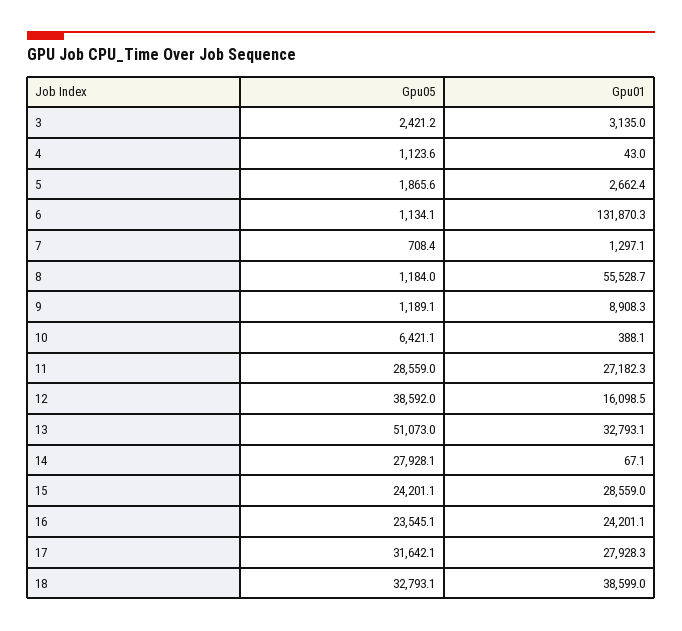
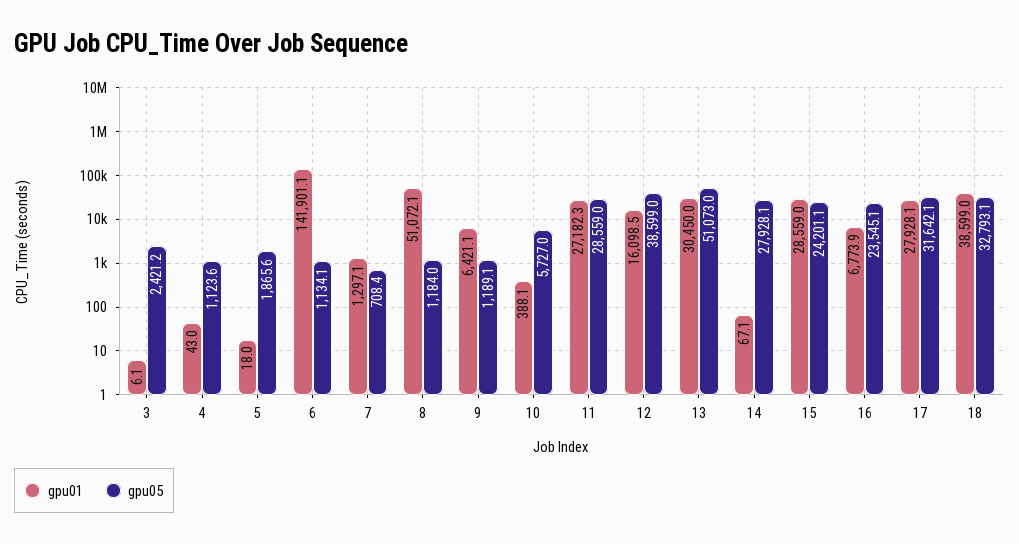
  {
    "Gpu05": {
      "3": 2421.2,
      "4": 1123.6,
      "5": 1865.6,
      "6": 1134.1,
      "7": 708.4,
      "8": 1184,
      "9": 1189.1,
-     "10": 6421.1,
+     "10": 5727,
      "11": 28559,
-     "12": 38592,
+     "12": 38599,
      "13": 51073,
      "14": 27928.1,
      "15": 24201.1,
      "16": 23545.1,
      "17": 31642.1,
      "18": 32793.1
    },
    "Gpu01": {
-     "3": 3135,
+     "3": 6.1,
      "4": 43,
-     "5": 2662.4,
+     "5": 18,
-     "6": 131870.3,
+     "6": 141901.1,
      "7": 1297.1,
-     "8": 55528.7,
+     "8": 51072.1,
-     "9": 8908.3,
+     "9": 6421.1,
      "10": 388.1,
      "11": 27182.3,
      "12": 16098.5,
-     "13": 32793.1,
+     "13": 30450,
      "14": 67.1,
      "15": 28559,
-     "16": 24201.1,
+     "16": 6773.9,
-     "17": 27928.3,
+     "17": 27928.1,
      "18": 38599
    }
  }

